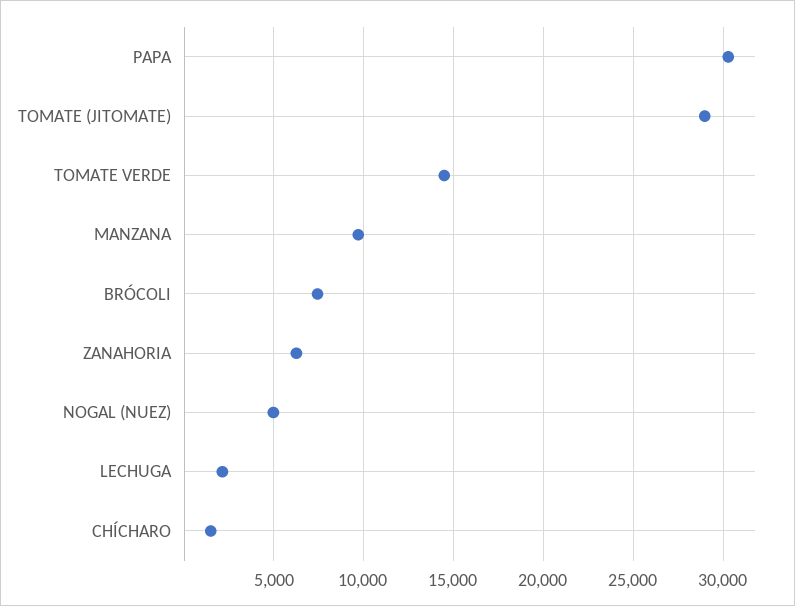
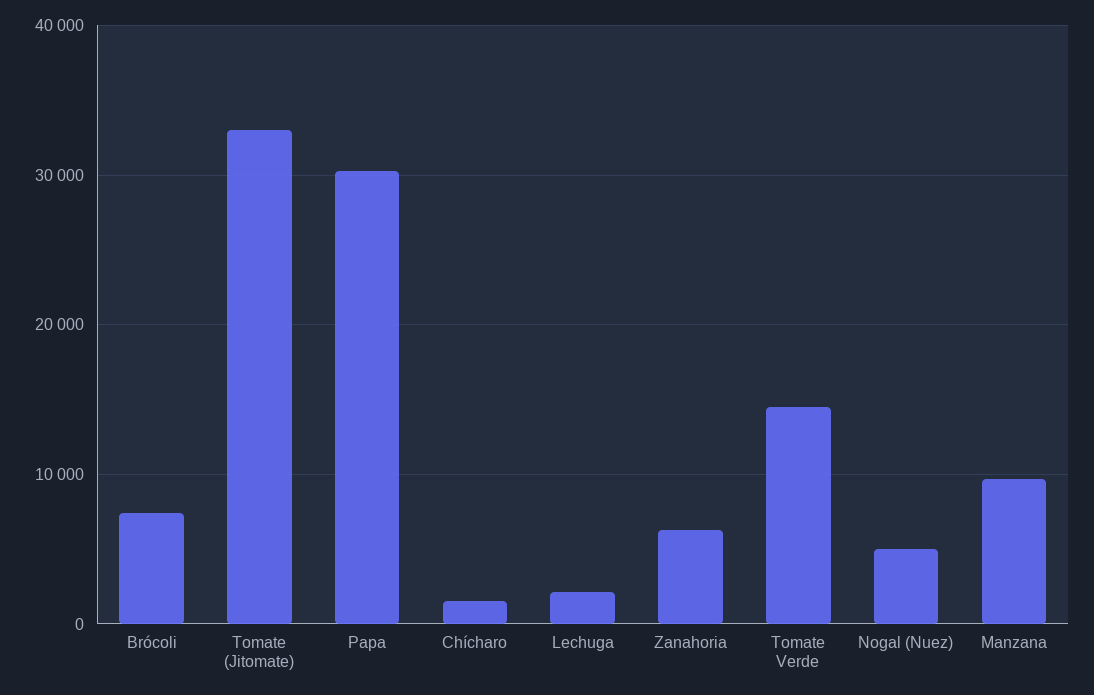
  {
    "PAPA": 30500,
-   "TOMATE (JITOMATE)": 29000,
+   "TOMATE (JITOMATE)": 33000,
    "TOMATE VERDE": 14500,
    "MANZANA": 9500,
    "BRÓCOLI": 7500,
    "ZANAHORIA": 6500,
    "NOGAL (NUEZ)": 5000,
    "LECHUGA": 2000,
    "CHÍCHARO": 1500
  }

